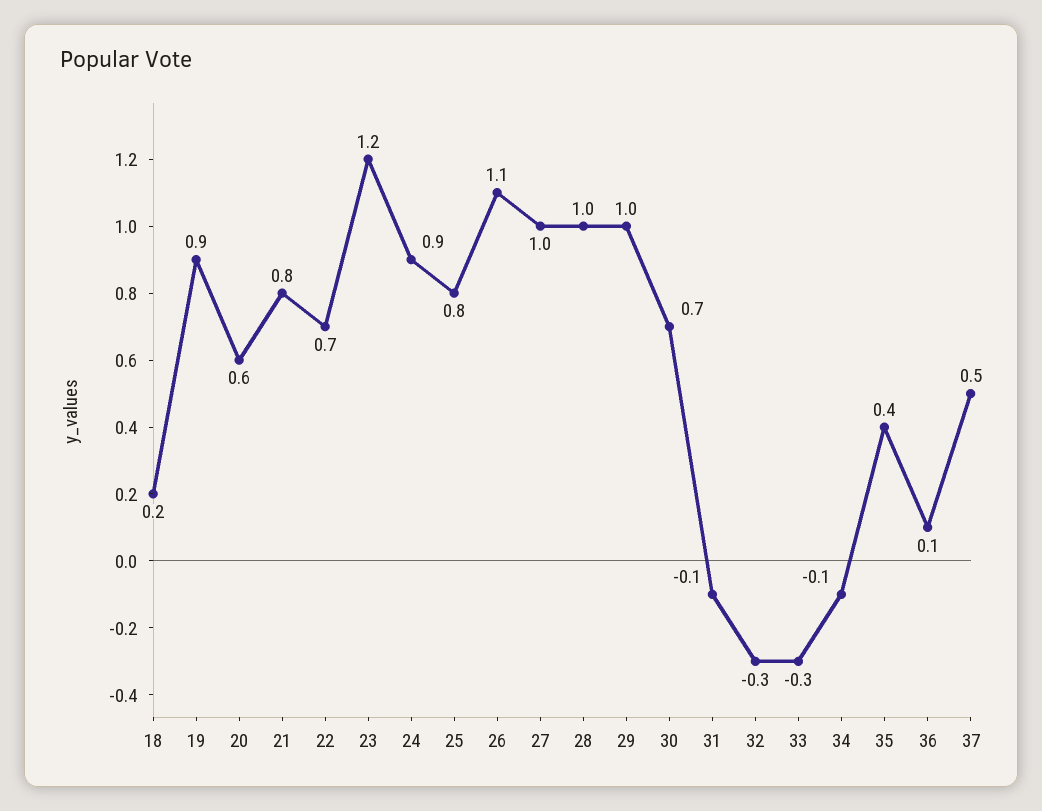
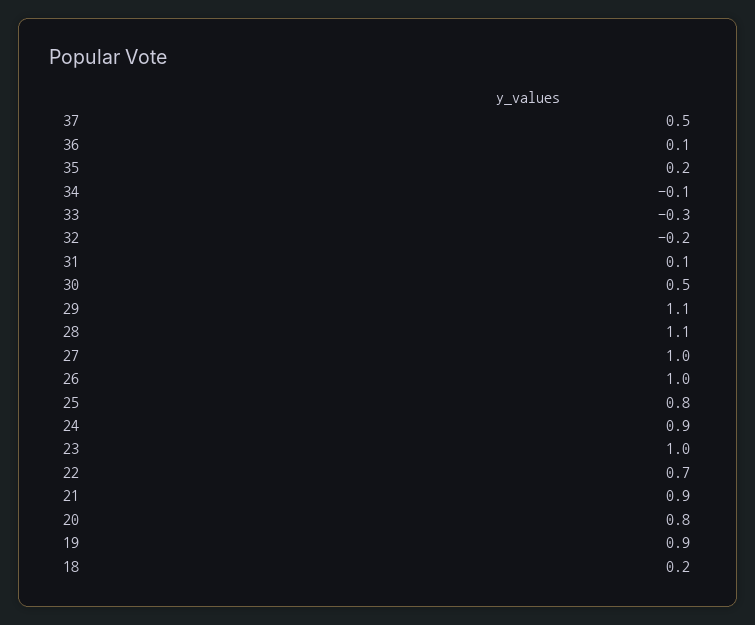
  {
    "18": 0.2,
    "19": 0.9,
-   "20": 0.6,
+   "20": 0.8,
-   "21": 0.8,
+   "21": 0.9,
    "22": 0.7,
-   "23": 1.2,
+   "23": 1,
    "24": 0.9,
    "25": 0.8,
-   "26": 1.1,
+   "26": 1,
    "27": 1,
-   "28": 1,
+   "28": 1.1,
-   "29": 1,
+   "29": 1.1,
-   "30": 0.7,
+   "30": 0.5,
-   "31": -0.1,
+   "31": 0.1,
-   "32": -0.3,
+   "32": -0.2,
    "33": -0.3,
    "34": -0.1,
-   "35": 0.4,
+   "35": 0.2,
    "36": 0.1,
    "37": 0.5
  }

